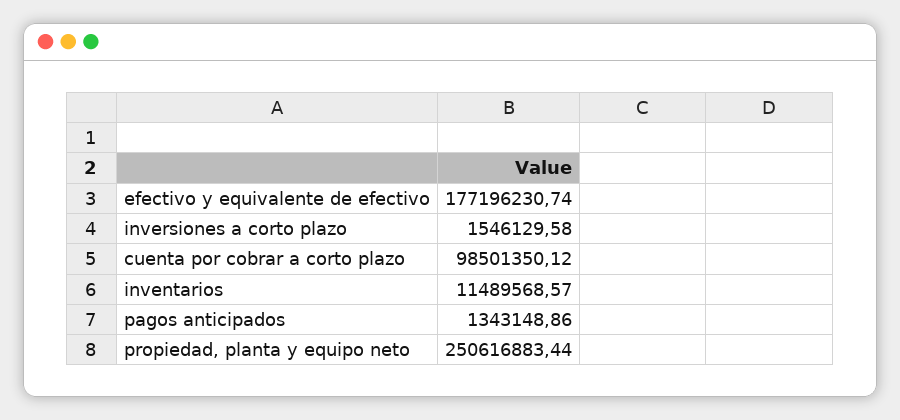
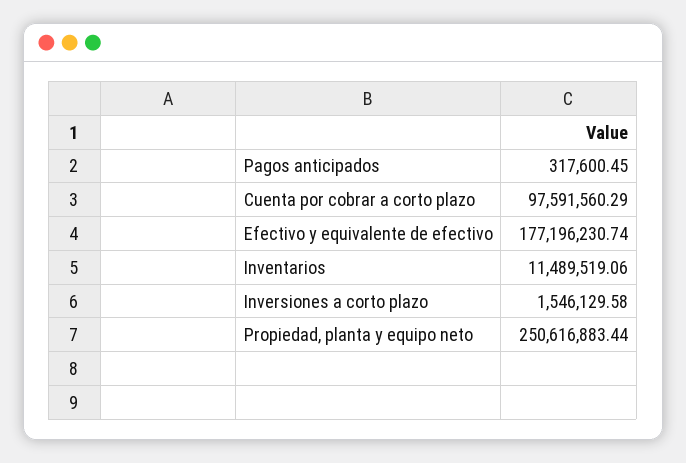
  {
    "efectivo y equivalente de efectivo": 177196230.74,
    "inversiones a corto plazo": 1546129.58,
-   "cuenta por cobrar a corto plazo": 98501350.12,
+   "cuenta por cobrar a corto plazo": 97591560.29,
-   "inventarios": 11489568.57,
+   "inventarios": 11489519.06,
-   "pagos anticipados": 1343148.86,
+   "pagos anticipados": 317600.45,
    "propiedad, planta y equipo neto": 250616883.44
  }

